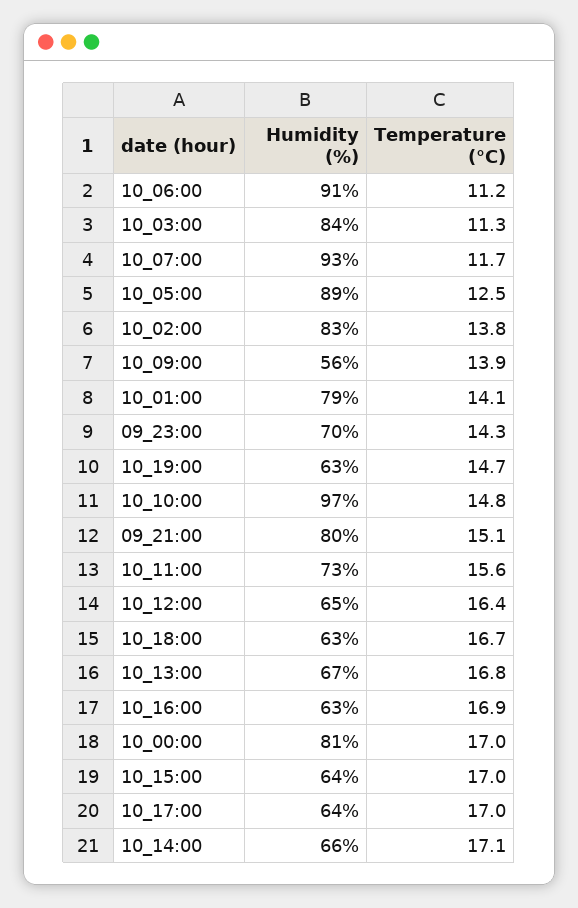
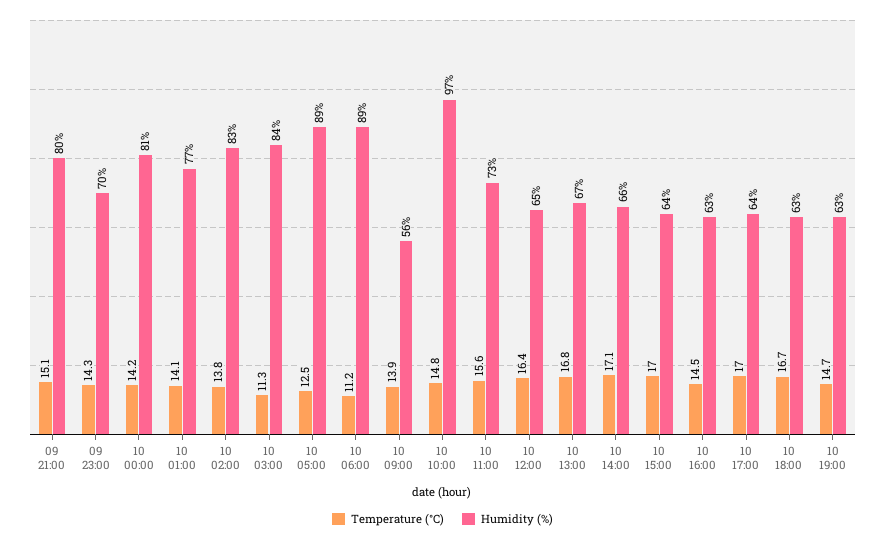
  {
    "Humidity (%)": {
-     "10_06:00": 91,
+     "10_06:00": 89,
      "10_03:00": 84,
-     "10_07:00": 93,
      "10_05:00": 89,
      "10_02:00": 83,
      "10_09:00": 56,
-     "10_01:00": 79,
+     "10_01:00": 77,
      "09_23:00": 70,
      "10_19:00": 63,
      "10_10:00": 97,
      "09_21:00": 80,
      "10_11:00": 73,
      "10_12:00": 65,
      "10_18:00": 63,
      "10_13:00": 67,
      "10_16:00": 63,
      "10_00:00": 81,
      "10_15:00": 64,
      "10_17:00": 64,
      "10_14:00": 66
    },
    "Temperature (°C)": {
      "10_06:00": 11.2,
      "10_03:00": 11.3,
-     "10_07:00": 11.7,
      "10_05:00": 12.5,
      "10_02:00": 13.8,
      "10_09:00": 13.9,
      "10_01:00": 14.1,
      "09_23:00": 14.3,
      "10_19:00": 14.7,
      "10_10:00": 14.8,
      "09_21:00": 15.1,
      "10_11:00": 15.6,
      "10_12:00": 16.4,
      "10_18:00": 16.7,
      "10_13:00": 16.8,
-     "10_16:00": 16.9,
+     "10_16:00": 14.5,
-     "10_00:00": 17,
+     "10_00:00": 14.2,
      "10_15:00": 17,
      "10_17:00": 17,
      "10_14:00": 17.1
    }
  }

